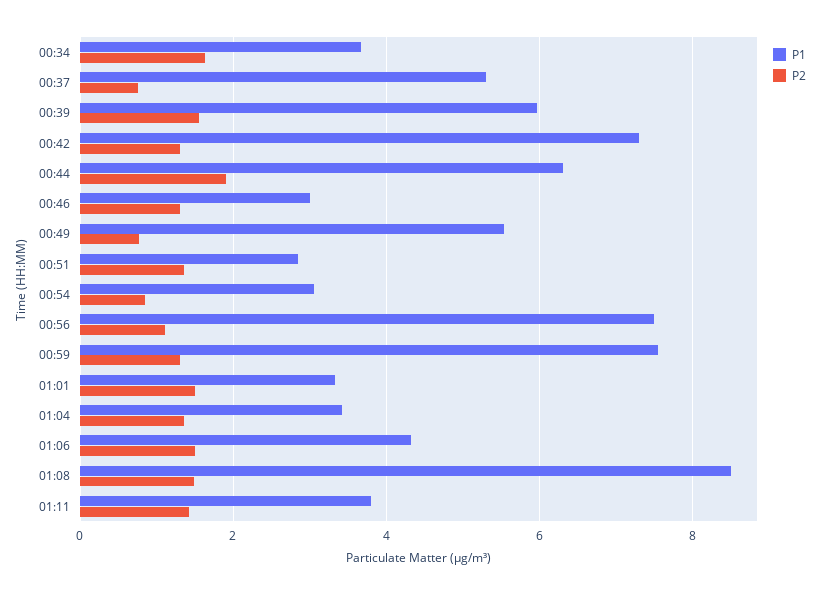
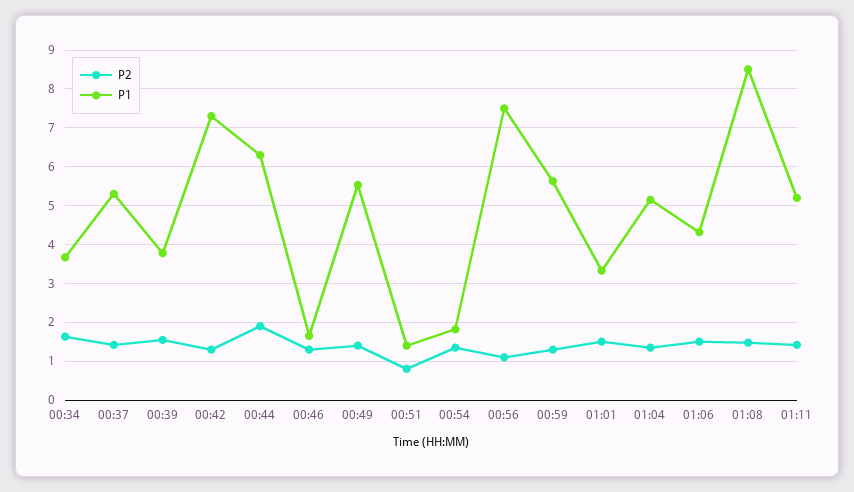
  {
    "P1": {
      "00:34": 3.6,
      "00:37": 5.4,
-     "00:39": 6,
+     "00:39": 3.8,
      "00:42": 7.4,
      "00:44": 6.4,
-     "00:46": 3,
+     "00:46": 1.6,
      "00:49": 5.6,
-     "00:51": 2.8,
+     "00:51": 1.4,
-     "00:54": 3,
+     "00:54": 1.8,
      "00:56": 7.6,
-     "00:59": 7.6,
+     "00:59": 5.6,
      "01:01": 3.4,
-     "01:04": 3.4,
+     "01:04": 5.2,
      "01:06": 4.4,
      "01:08": 8.6,
-     "01:11": 3.8
+     "01:11": 5.2
    },
    "P2": {
      "00:34": 1.6,
-     "00:37": 0.8,
+     "00:37": 1.4,
      "00:39": 1.6,
      "00:42": 1.4,
      "00:44": 2,
      "00:46": 1.4,
-     "00:49": 0.8,
+     "00:49": 1.4,
-     "00:51": 1.4,
+     "00:51": 0.8,
-     "00:54": 0.8,
+     "00:54": 1.4,
      "00:56": 1.2,
      "00:59": 1.4,
      "01:01": 1.6,
      "01:04": 1.4,
      "01:06": 1.6,
      "01:08": 1.4,
      "01:11": 1.4
    }
  }

